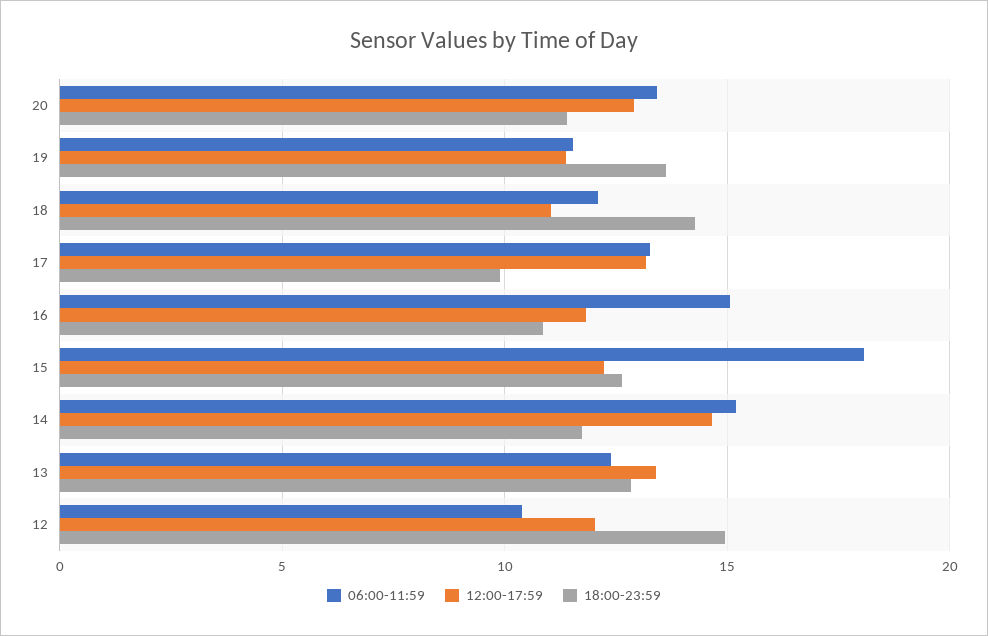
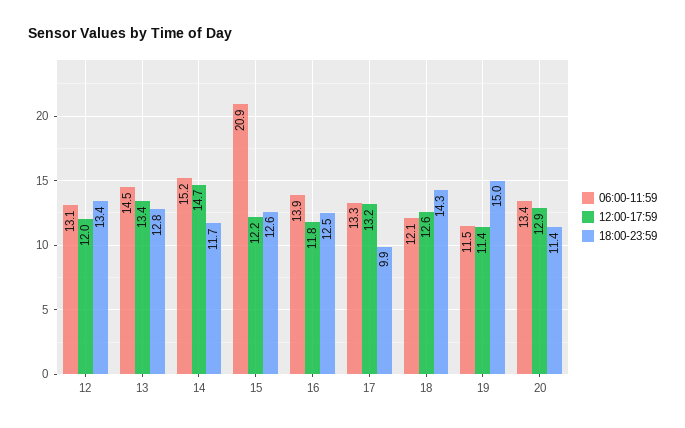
  {
    "06:00-11:59": {
      "20": 13.4,
      "19": 11.5,
      "18": 12.1,
      "17": 13.3,
-     "16": 15,
+     "16": 13.9,
-     "15": 18,
+     "15": 20.9,
      "14": 15.2,
-     "13": 12.5,
+     "13": 14.5,
-     "12": 10.5
+     "12": 13.1
    },
    "12:00-17:59": {
      "20": 12.9,
      "19": 11.4,
-     "18": 11,
+     "18": 12.6,
      "17": 13.2,
      "16": 11.8,
      "15": 12.2,
      "14": 14.7,
      "13": 13.4,
      "12": 12
    },
    "18:00-23:59": {
      "20": 11.4,
-     "19": 13.5,
+     "19": 15,
      "18": 14.3,
      "17": 9.9,
-     "16": 11,
+     "16": 12.5,
      "15": 12.6,
      "14": 11.7,
      "13": 12.8,
-     "12": 15
+     "12": 13.4
    }
  }

